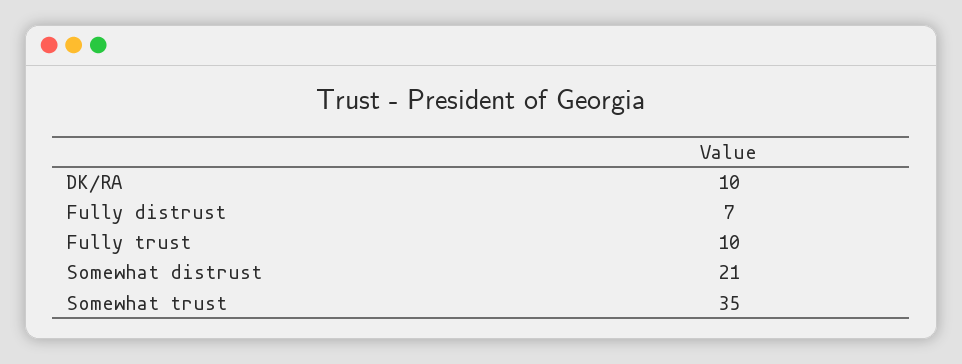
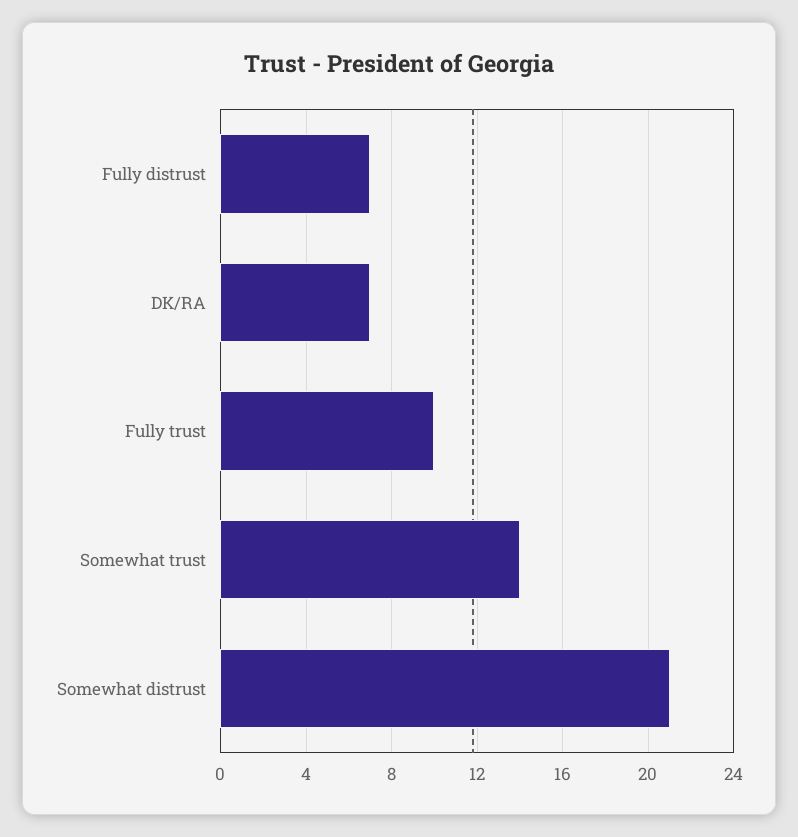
  {
-   "DK/RA": 10,
+   "DK/RA": 7,
    "Fully distrust": 7,
    "Fully trust": 10,
    "Somewhat distrust": 21,
-   "Somewhat trust": 35
+   "Somewhat trust": 14
  }

